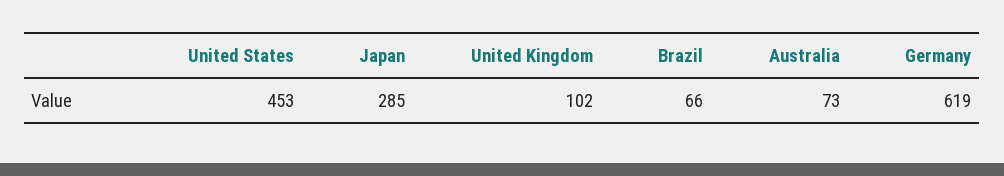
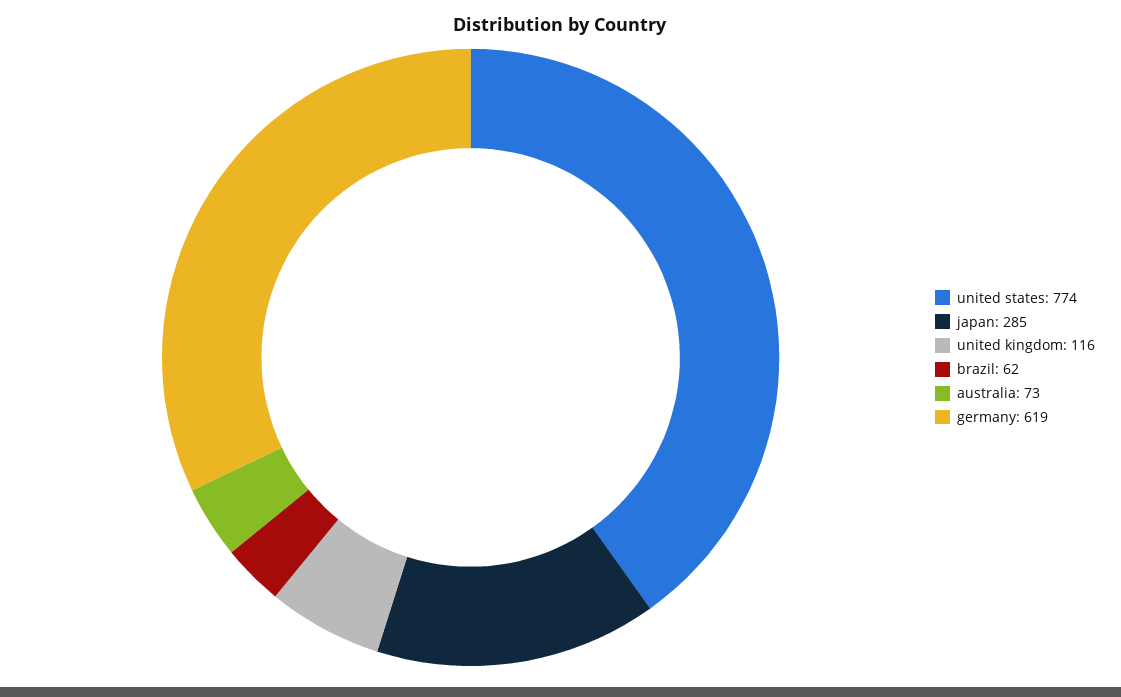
  {
-   "United States": 453,
+   "United States": 774,
    "Japan": 285,
-   "United Kingdom": 102,
+   "United Kingdom": 116,
-   "Brazil": 66,
+   "Brazil": 62,
    "Australia": 73,
    "Germany": 619
  }

